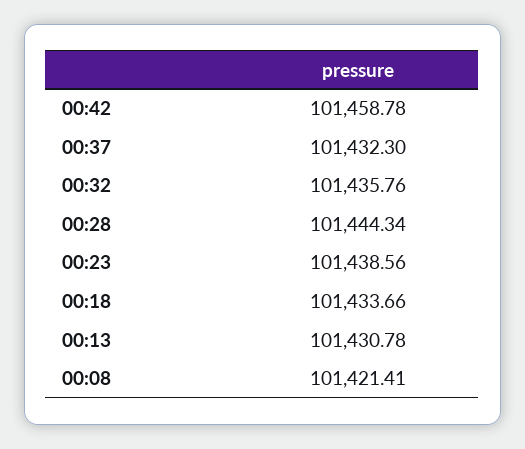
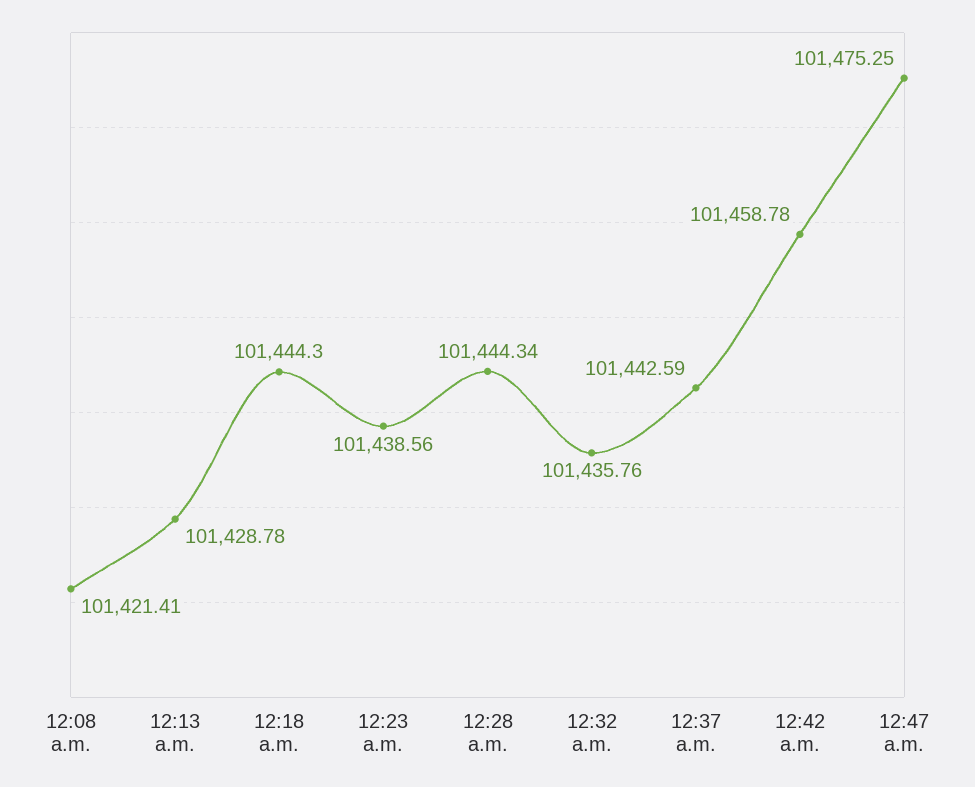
  {
    "00:42": 101458.78,
-   "00:37": 101432.3,
+   "00:37": 101442.59,
    "00:32": 101435.76,
    "00:28": 101444.34,
    "00:23": 101438.56,
-   "00:18": 101433.66,
+   "00:18": 101444.3,
-   "00:13": 101430.78,
+   "00:13": 101428.78,
-   "00:08": 101421.41
+   "00:08": 101421.41,
+   "12:47 a.m.": 101475.25
  }

